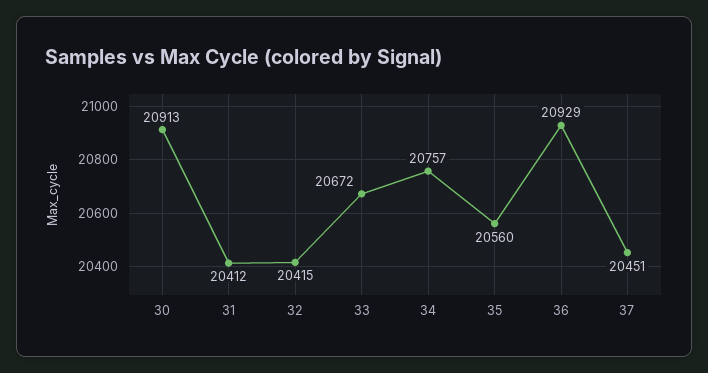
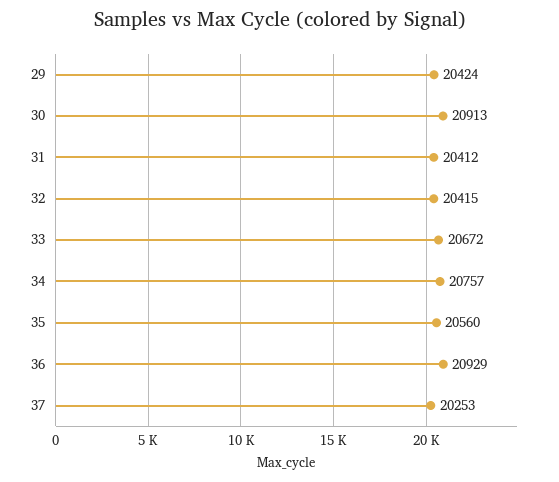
  {
    "30": 20913,
    "31": 20412,
    "32": 20415,
    "33": 20672,
    "34": 20757,
    "35": 20560,
    "36": 20929,
-   "37": 20451
+   "37": 20253,
+   "29": 20424
  }

